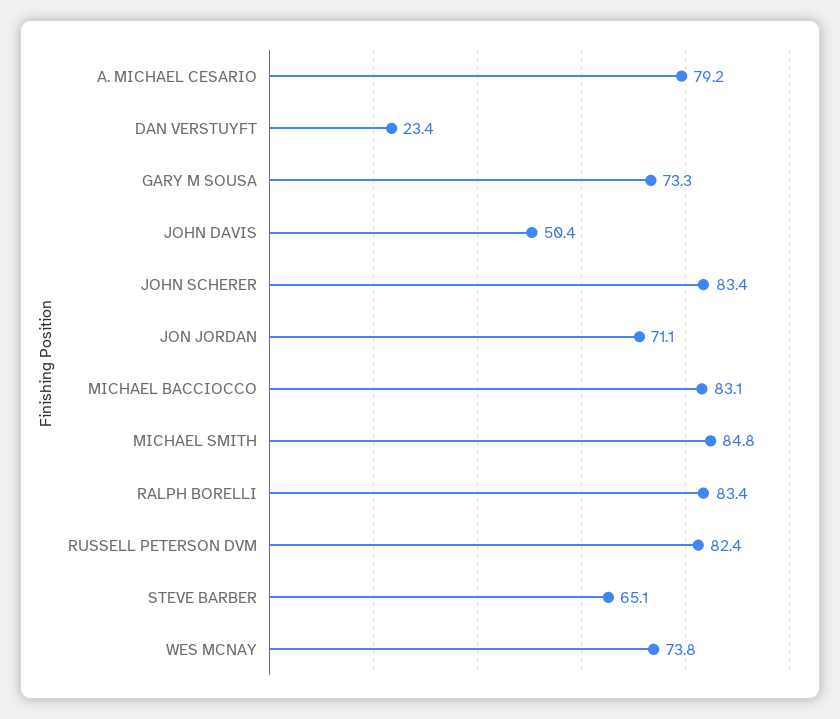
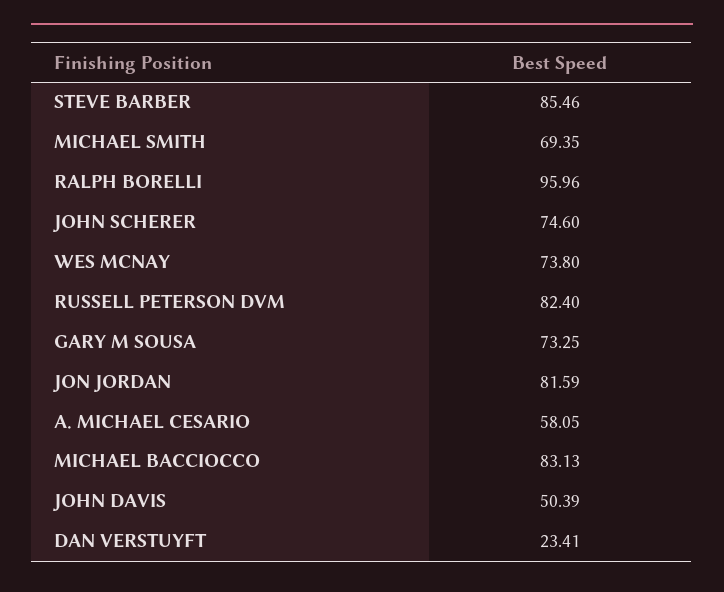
  {
-   "A. MICHAEL CESARIO": 79.2,
+   "A. MICHAEL CESARIO": 58.05,
    "DAN VERSTUYFT": 23.41,
    "GARY M SOUSA": 73.25,
    "JOHN DAVIS": 50.39,
-   "JOHN SCHERER": 83.4,
+   "JOHN SCHERER": 74.6,
-   "JON JORDAN": 71.1,
+   "JON JORDAN": 81.59,
    "MICHAEL BACCIOCCO": 83.13,
-   "MICHAEL SMITH": 84.8,
+   "MICHAEL SMITH": 69.35,
-   "RALPH BORELLI": 83.4,
+   "RALPH BORELLI": 95.96,
    "RUSSELL PETERSON DVM": 82.4,
-   "STEVE BARBER": 65.1,
+   "STEVE BARBER": 85.46,
    "WES MCNAY": 73.8
  }

